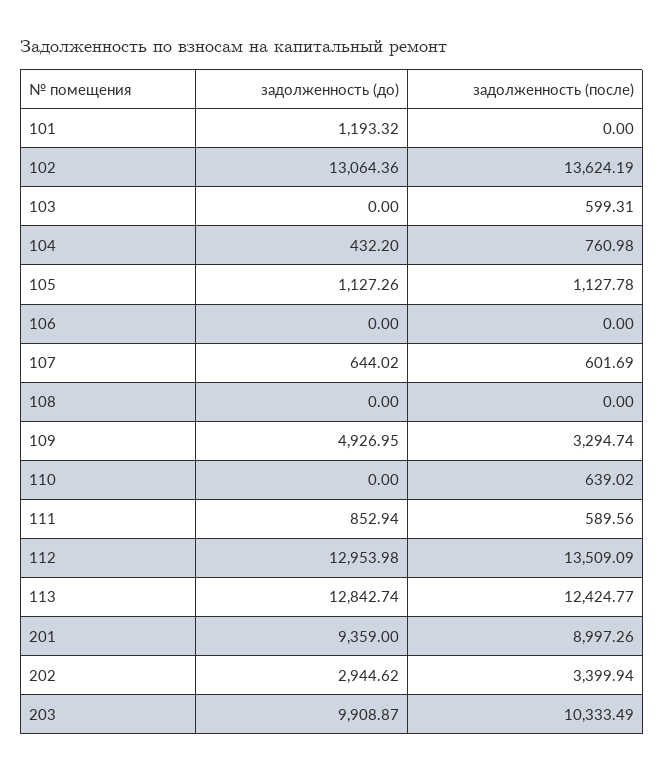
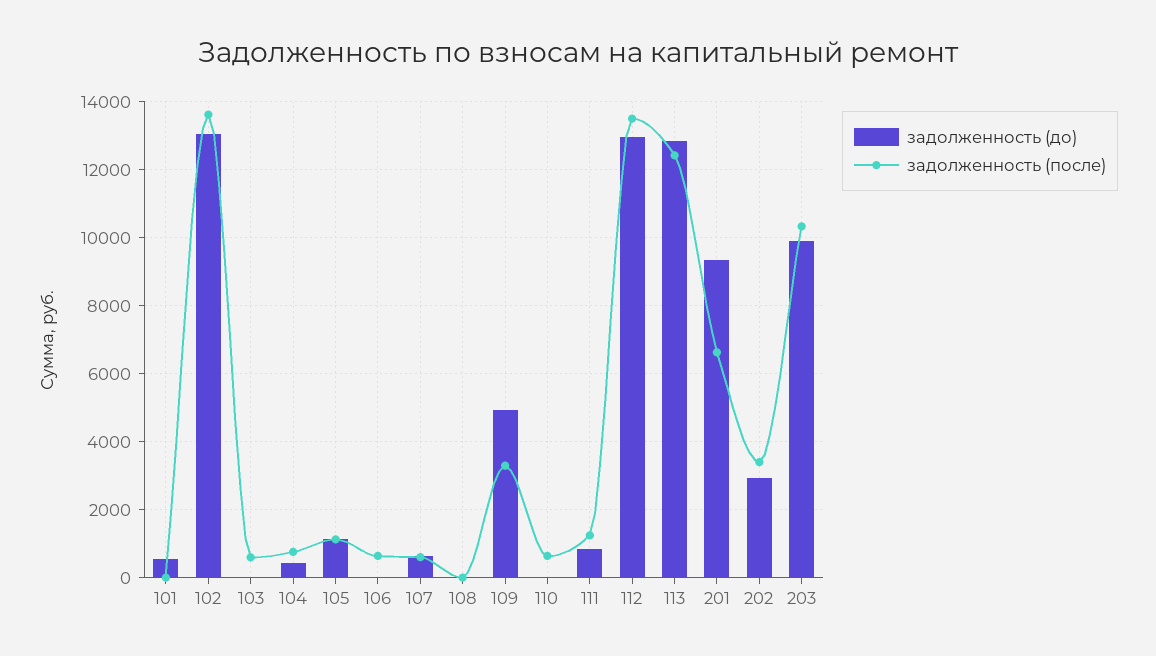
  {
    "задолженность (до)": {
-     "101": 1193.32,
+     "101": 600,
      "102": 13064.36,
      "103": 0,
      "104": 432.2,
      "105": 1127.26,
      "106": 0,
      "107": 644.02,
      "108": 0,
      "109": 4926.95,
      "110": 0,
      "111": 852.94,
      "112": 12953.98,
      "113": 12842.74,
      "201": 9359,
      "202": 2944.62,
      "203": 9908.87
    },
    "задолженность (после)": {
      "101": 0,
      "102": 13624.19,
      "103": 599.31,
      "104": 760.98,
      "105": 1127.78,
-     "106": 0,
+     "106": 600,
      "107": 601.69,
      "108": 0,
      "109": 3294.74,
      "110": 639.02,
-     "111": 589.56,
+     "111": 1200,
      "112": 13509.09,
      "113": 12424.77,
-     "201": 8997.26,
+     "201": 6600,
      "202": 3399.94,
      "203": 10333.49
    }
  }

